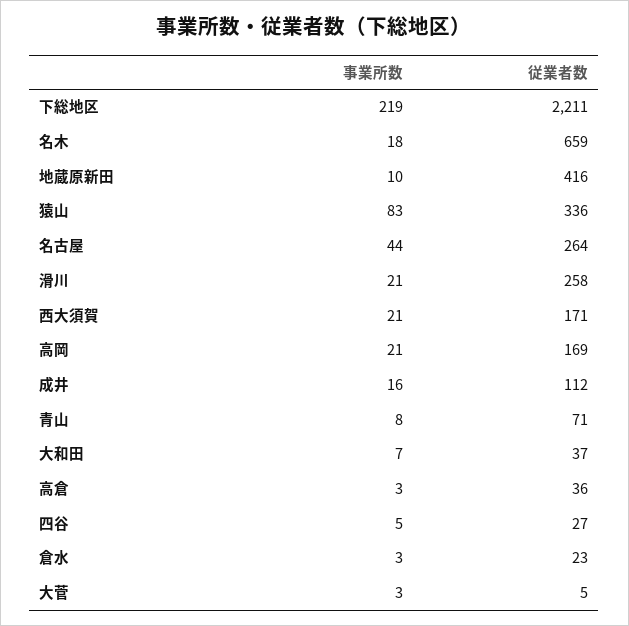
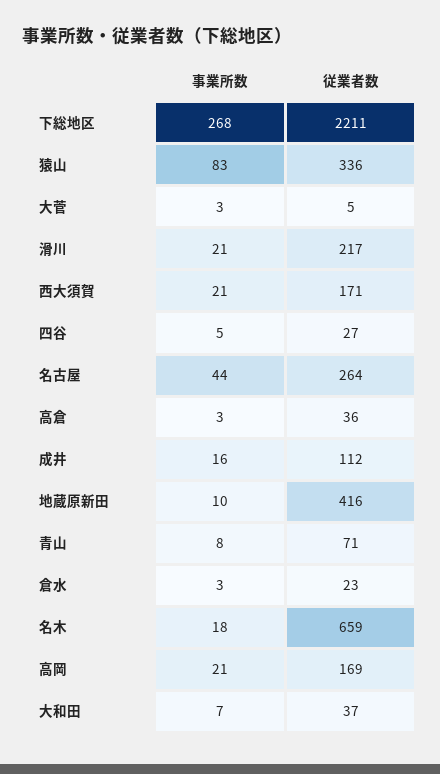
  {
    "事業所数": {
-     "下総地区": 219,
+     "下総地区": 268,
      "名木": 18,
      "地蔵原新田": 10,
      "猿山": 83,
      "名古屋": 44,
      "滑川": 21,
      "西大須賀": 21,
      "高岡": 21,
      "成井": 16,
      "青山": 8,
      "大和田": 7,
      "高倉": 3,
      "四谷": 5,
      "倉水": 3,
      "大菅": 3
    },
    "従業者数": {
      "下総地区": 2211,
      "名木": 659,
      "地蔵原新田": 416,
      "猿山": 336,
      "名古屋": 264,
-     "滑川": 258,
+     "滑川": 217,
      "西大須賀": 171,
      "高岡": 169,
      "成井": 112,
      "青山": 71,
      "大和田": 37,
      "高倉": 36,
      "四谷": 27,
      "倉水": 23,
      "大菅": 5
    }
  }

